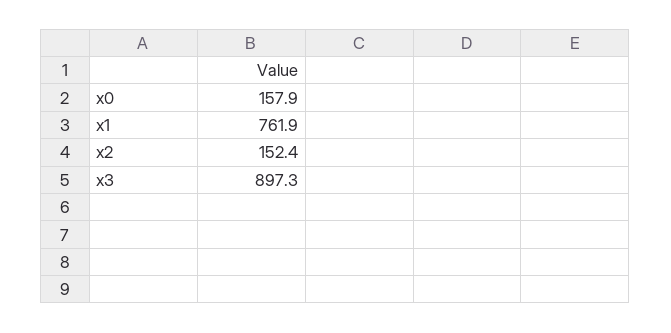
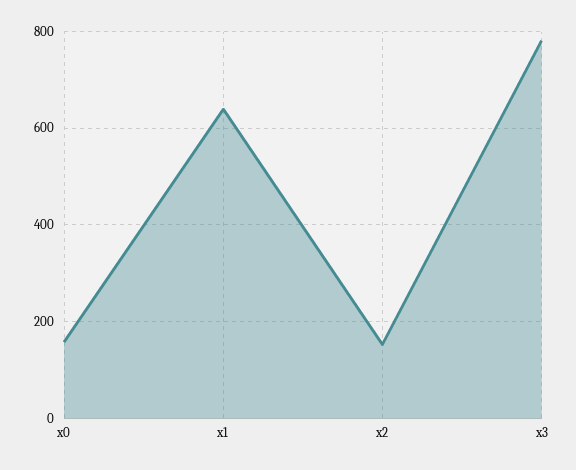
  {
    "x0": 157.9,
-   "x1": 761.9,
+   "x1": 640,
    "x2": 152.4,
-   "x3": 897.3
+   "x3": 780
  }

